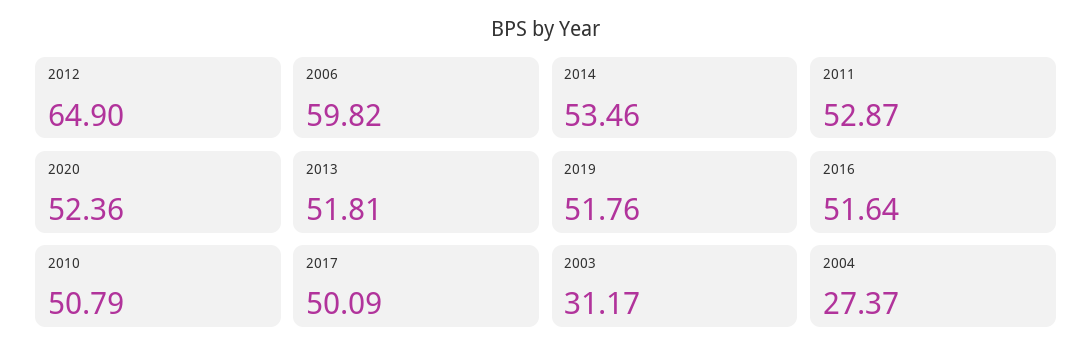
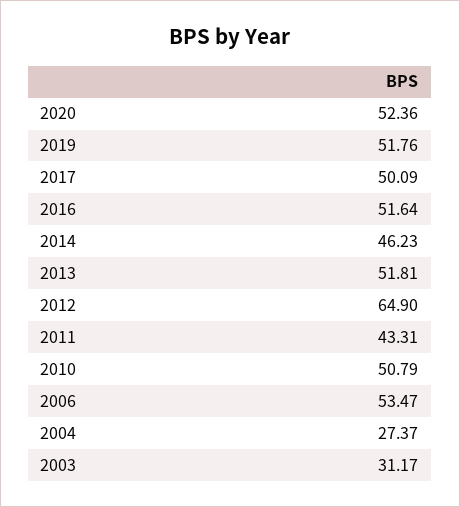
  {
    "2012": 64.9,
-   "2006": 59.82,
+   "2006": 53.47,
-   "2014": 53.46,
+   "2014": 46.23,
-   "2011": 52.87,
+   "2011": 43.31,
    "2020": 52.36,
    "2013": 51.81,
    "2019": 51.76,
    "2016": 51.64,
    "2010": 50.79,
    "2017": 50.09,
    "2003": 31.17,
    "2004": 27.37
  }

